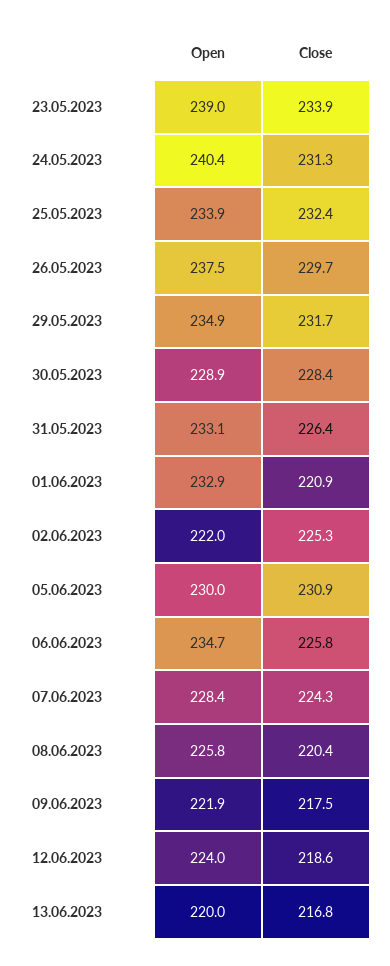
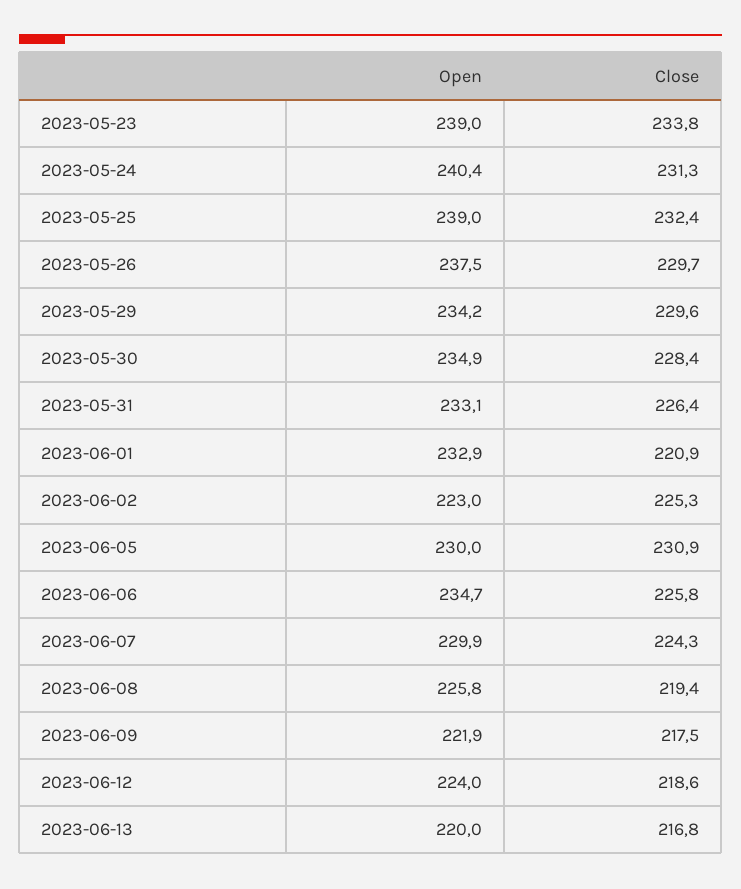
  {
    "Open": {
      "23.05.2023": 239,
      "24.05.2023": 240.4,
-     "25.05.2023": 233.9,
+     "25.05.2023": 239,
      "26.05.2023": 237.5,
-     "29.05.2023": 234.9,
+     "29.05.2023": 234.2,
-     "30.05.2023": 228.9,
+     "30.05.2023": 234.9,
      "31.05.2023": 233.1,
      "01.06.2023": 232.9,
-     "02.06.2023": 222,
+     "02.06.2023": 223,
      "05.06.2023": 230,
      "06.06.2023": 234.7,
-     "07.06.2023": 228.4,
+     "07.06.2023": 229.9,
      "08.06.2023": 225.8,
      "09.06.2023": 221.9,
      "12.06.2023": 224,
      "13.06.2023": 220
    },
    "Close": {
-     "23.05.2023": 233.9,
+     "23.05.2023": 233.8,
      "24.05.2023": 231.3,
      "25.05.2023": 232.4,
      "26.05.2023": 229.7,
-     "29.05.2023": 231.7,
+     "29.05.2023": 229.6,
      "30.05.2023": 228.4,
      "31.05.2023": 226.4,
      "01.06.2023": 220.9,
      "02.06.2023": 225.3,
      "05.06.2023": 230.9,
      "06.06.2023": 225.8,
      "07.06.2023": 224.3,
-     "08.06.2023": 220.4,
+     "08.06.2023": 219.4,
      "09.06.2023": 217.5,
      "12.06.2023": 218.6,
      "13.06.2023": 216.8
    }
  }

